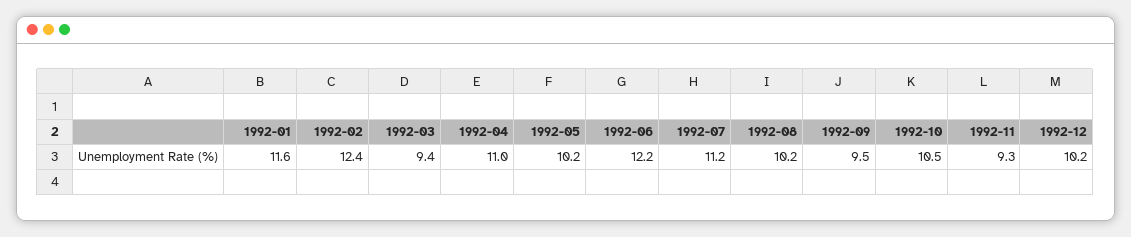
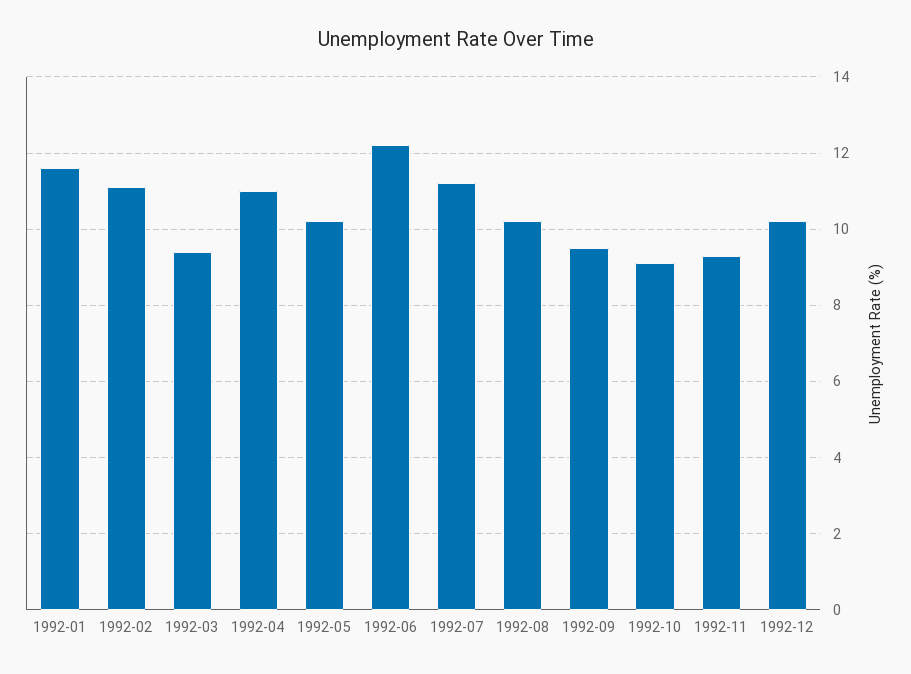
  {
    "1992-01": 11.6,
-   "1992-02": 12.4,
+   "1992-02": 11,
    "1992-03": 9.4,
    "1992-04": 11,
    "1992-05": 10.2,
    "1992-06": 12.2,
    "1992-07": 11.2,
    "1992-08": 10.2,
    "1992-09": 9.5,
-   "1992-10": 10.5,
+   "1992-10": 9,
    "1992-11": 9.3,
    "1992-12": 10.2
  }

